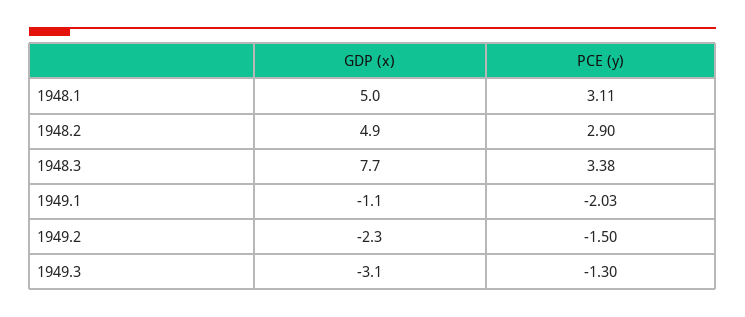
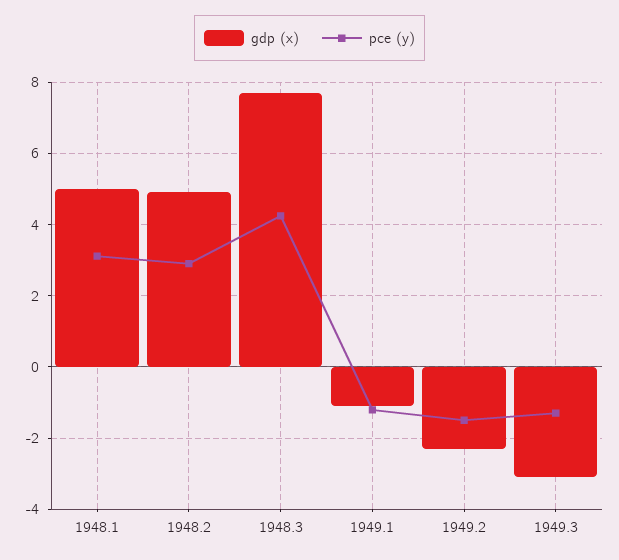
  {
    "GDP (x)": {
      "1948.1": 5,
      "1948.2": 4.9,
      "1948.3": 7.7,
      "1949.1": -1.1,
      "1949.2": -2.3,
      "1949.3": -3.1
    },
    "PCE (y)": {
      "1948.1": 3.11,
      "1948.2": 2.9,
-     "1948.3": 3.38,
+     "1948.3": 4.2,
-     "1949.1": -2.03,
+     "1949.1": -1.2,
      "1949.2": -1.5,
      "1949.3": -1.3
    }
  }

